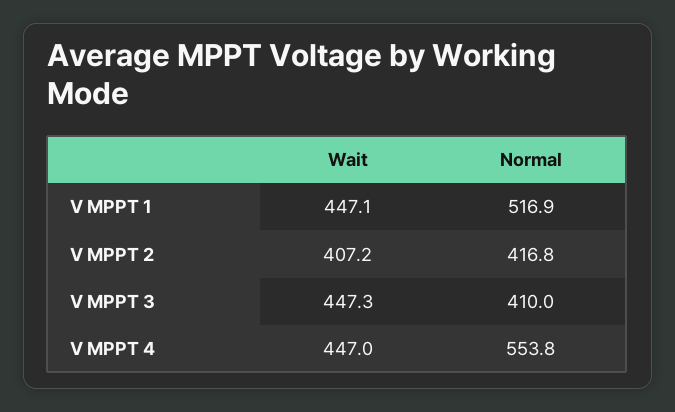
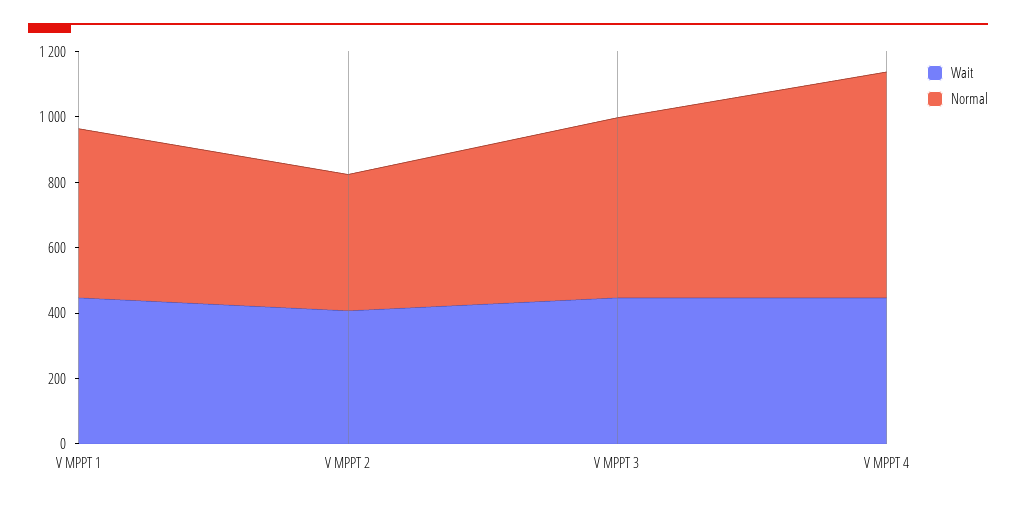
  {
    "Wait": {
      "V MPPT 1": 447.1,
      "V MPPT 2": 407.2,
      "V MPPT 3": 447.3,
      "V MPPT 4": 447
    },
    "Normal": {
      "V MPPT 1": 516.9,
      "V MPPT 2": 416.8,
-     "V MPPT 3": 410,
+     "V MPPT 3": 550,
-     "V MPPT 4": 553.8
+     "V MPPT 4": 700
    }
  }

